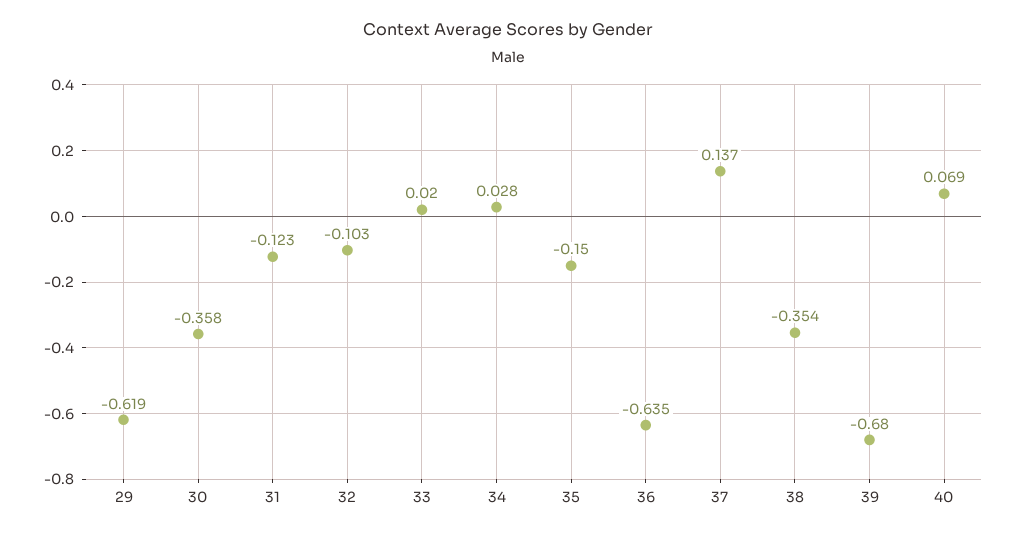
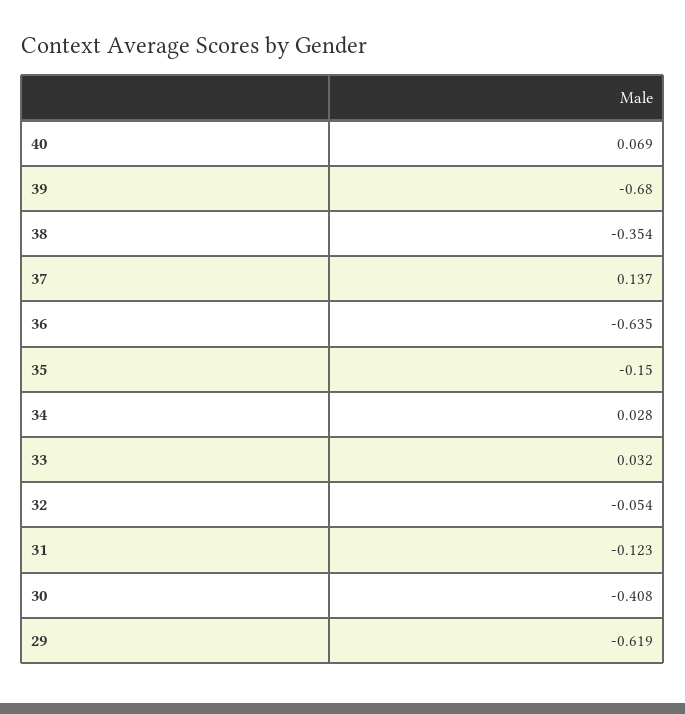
  {
    "29": -0.619,
-   "30": -0.358,
+   "30": -0.408,
    "31": -0.123,
-   "32": -0.103,
+   "32": -0.054,
-   "33": 0.02,
+   "33": 0.032,
    "34": 0.028,
    "35": -0.15,
    "36": -0.635,
    "37": 0.137,
    "38": -0.354,
    "39": -0.68,
    "40": 0.069
  }

